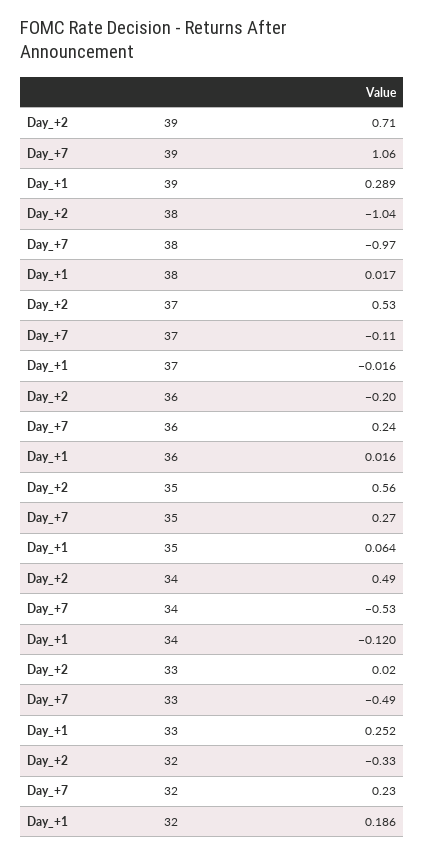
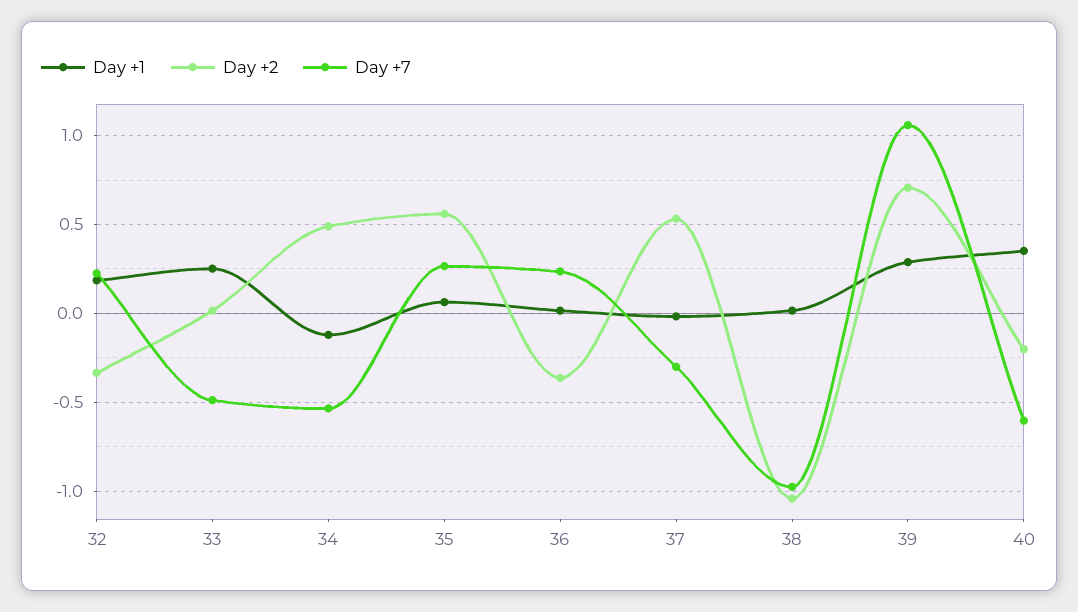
  {
    "Day_+2": {
      "39": 0.71,
      "38": -1.04,
      "37": 0.53,
-     "36": -0.2,
+     "36": -0.35,
      "35": 0.56,
      "34": 0.49,
      "33": 0.02,
-     "32": -0.33
+     "32": -0.33,
+     "40": -0.2
    },
    "Day_+7": {
      "39": 1.06,
      "38": -0.97,
-     "37": -0.11,
+     "37": -0.3,
      "36": 0.24,
      "35": 0.27,
      "34": -0.53,
      "33": -0.49,
-     "32": 0.23
+     "32": 0.23,
+     "40": -0.6
    },
    "Day_+1": {
      "39": 0.289,
      "38": 0.017,
      "37": -0.016,
      "36": 0.016,
      "35": 0.064,
      "34": -0.12,
      "33": 0.252,
-     "32": 0.186
+     "32": 0.186,
+     "40": 0.35
    }
  }

